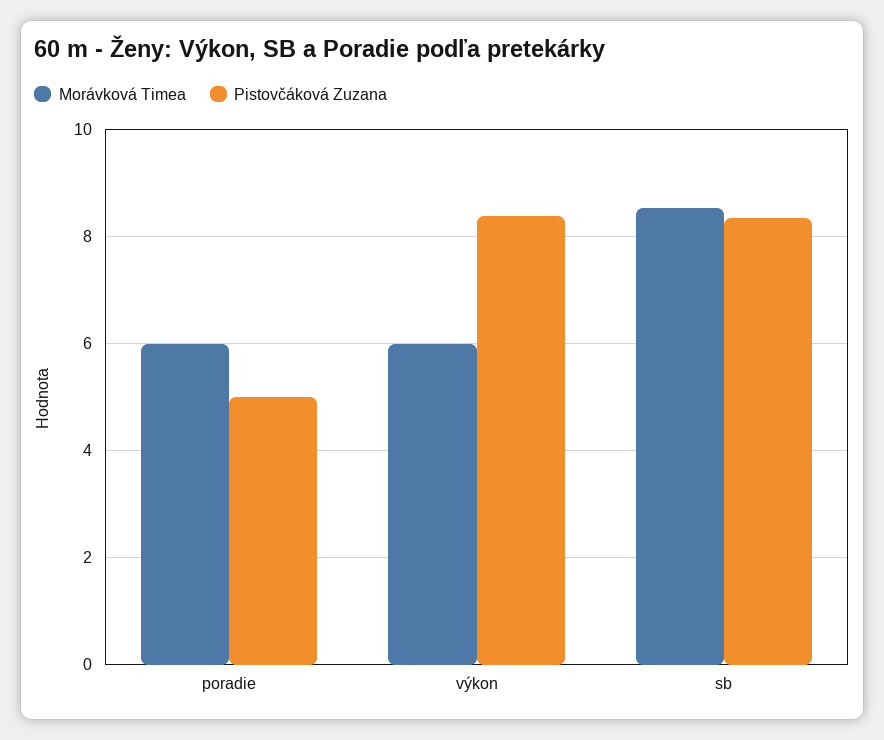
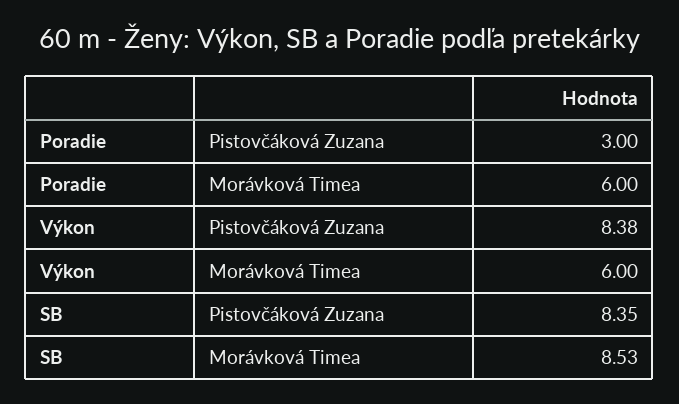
  {
    "Morávková Timea": {
      "poradie": 6,
      "výkon": 6,
      "sb": 8.53
    },
    "Pistovčáková Zuzana": {
-     "poradie": 5,
+     "poradie": 3,
      "výkon": 8.38,
      "sb": 8.35
    }
  }

